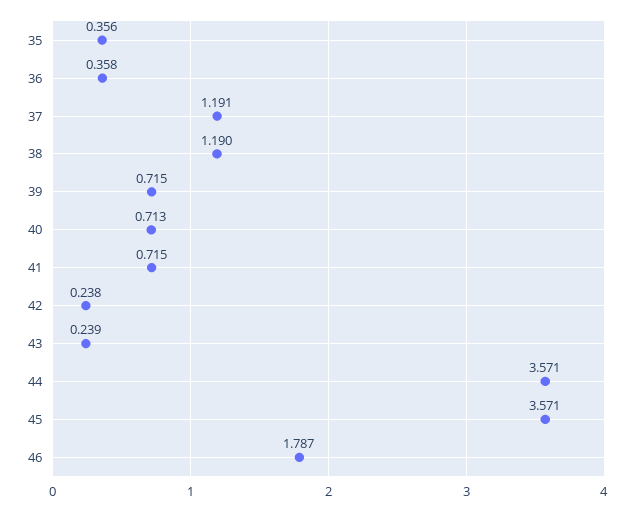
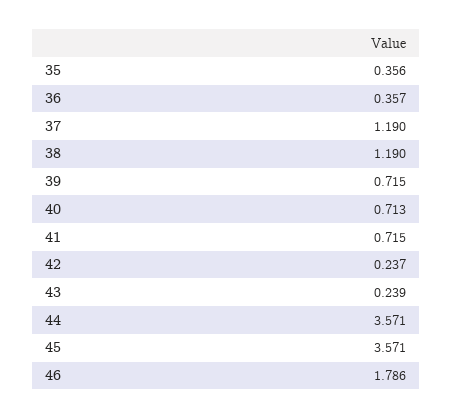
  {
    "35": 0.356,
-   "36": 0.358,
+   "36": 0.357,
-   "37": 1.191,
+   "37": 1.19,
    "38": 1.19,
    "39": 0.715,
    "40": 0.713,
    "41": 0.715,
-   "42": 0.238,
+   "42": 0.237,
    "43": 0.239,
    "44": 3.571,
    "45": 3.571,
-   "46": 1.787
+   "46": 1.786
  }

